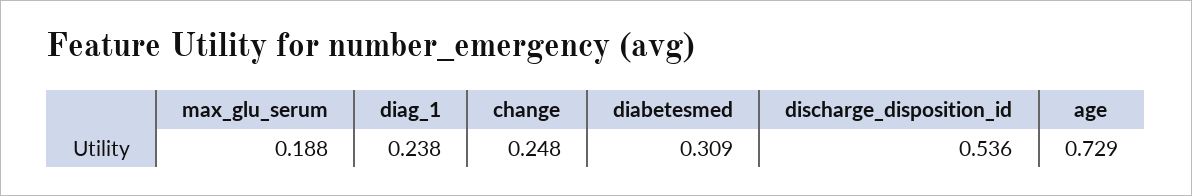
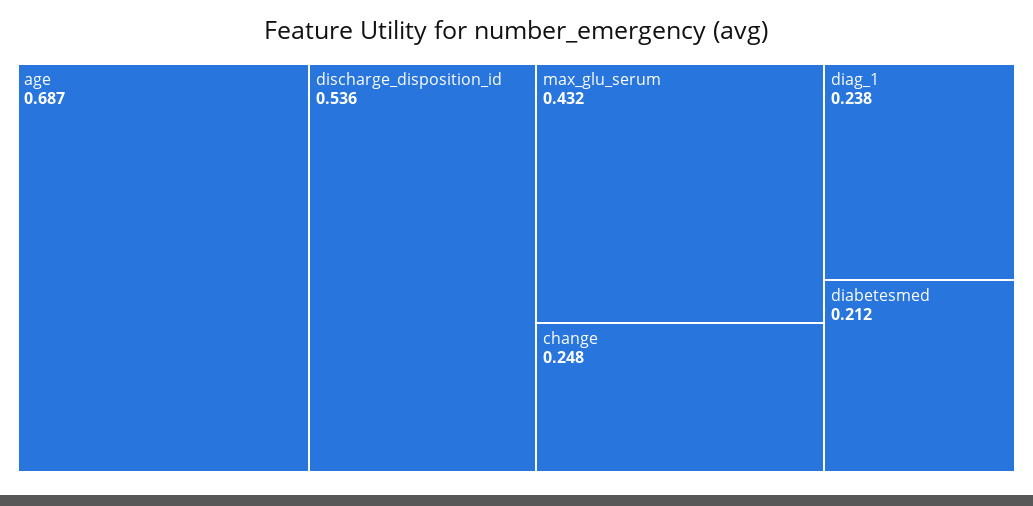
  {
-   "max_glu_serum": 0.188,
+   "max_glu_serum": 0.432,
    "diag_1": 0.238,
    "change": 0.248,
-   "diabetesmed": 0.309,
+   "diabetesmed": 0.212,
    "discharge_disposition_id": 0.536,
-   "age": 0.729
+   "age": 0.687
  }

